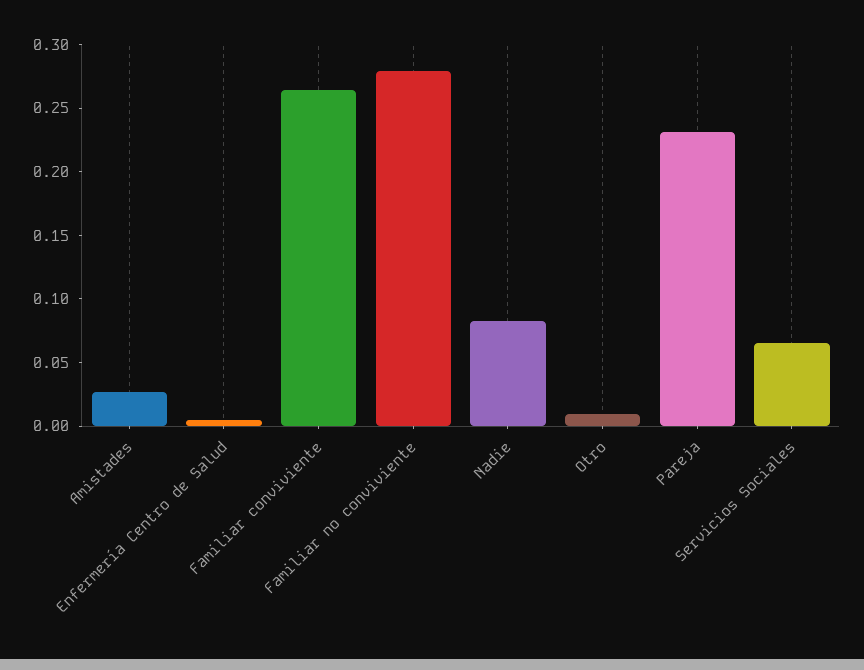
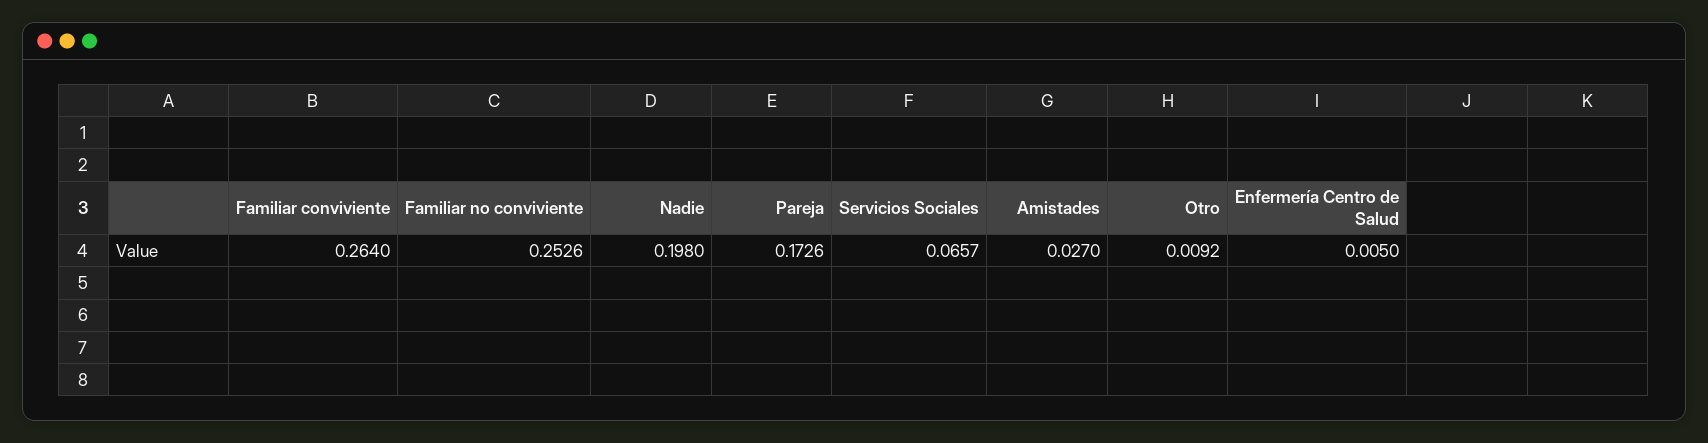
  {
    "Amistades": 0.027,
    "Enfermería Centro de Salud": 0.005,
    "Familiar conviviente": 0.264,
-   "Familiar no conviviente": 0.28,
+   "Familiar no conviviente": 0.2526,
-   "Nadie": 0.08,
+   "Nadie": 0.198,
    "Otro": 0.0092,
-   "Pareja": 0.23,
+   "Pareja": 0.1726,
    "Servicios Sociales": 0.0657
  }

